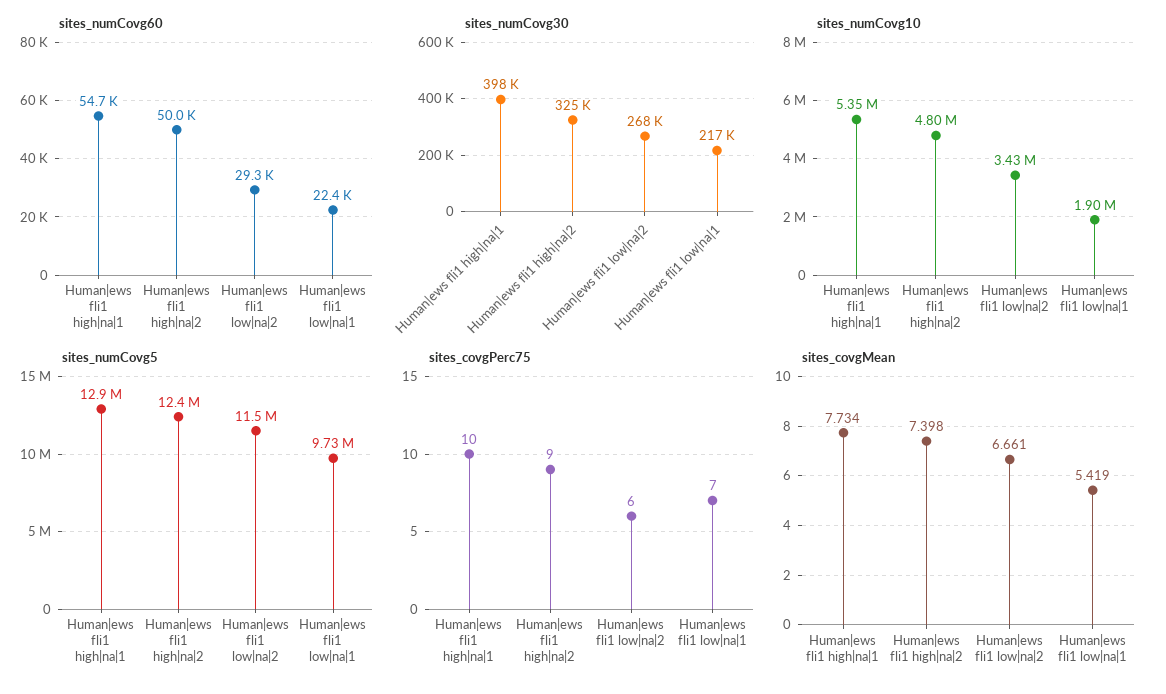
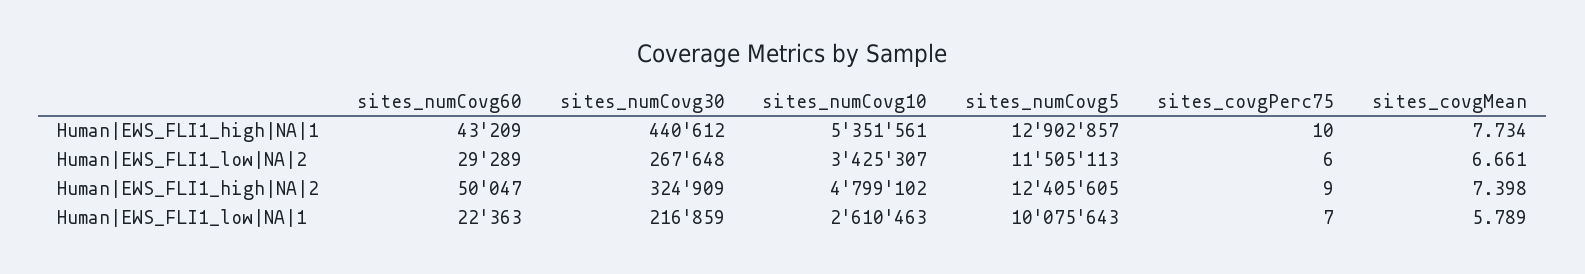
  {
    "sites_numCovg60": {
-     "Human|ews fli1 high|na|1": 54700,
+     "Human|ews fli1 high|na|1": 43209,
      "Human|ews fli1 high|na|2": 50047,
      "Human|ews fli1 low|na|2": 29289,
      "Human|ews fli1 low|na|1": 22363
    },
    "sites_numCovg30": {
-     "Human|ews fli1 high|na|1": 398000,
+     "Human|ews fli1 high|na|1": 440612,
      "Human|ews fli1 high|na|2": 324909,
      "Human|ews fli1 low|na|2": 267648,
      "Human|ews fli1 low|na|1": 216859
    },
    "sites_numCovg10": {
      "Human|ews fli1 high|na|1": 5351561,
      "Human|ews fli1 high|na|2": 4799102,
      "Human|ews fli1 low|na|2": 3425307,
-     "Human|ews fli1 low|na|1": 1900000
+     "Human|ews fli1 low|na|1": 2610463
    },
    "sites_numCovg5": {
      "Human|ews fli1 high|na|1": 12902857,
      "Human|ews fli1 high|na|2": 12405605,
      "Human|ews fli1 low|na|2": 11505113,
-     "Human|ews fli1 low|na|1": 9730000
+     "Human|ews fli1 low|na|1": 10075643
    },
    "sites_covgPerc75": {
      "Human|ews fli1 high|na|1": 10,
      "Human|ews fli1 high|na|2": 9,
      "Human|ews fli1 low|na|2": 6,
      "Human|ews fli1 low|na|1": 7
    },
    "sites_covgMean": {
      "Human|ews fli1 high|na|1": 7.734,
      "Human|ews fli1 high|na|2": 7.398,
      "Human|ews fli1 low|na|2": 6.661,
-     "Human|ews fli1 low|na|1": 5.419
+     "Human|ews fli1 low|na|1": 5.789
    }
  }

